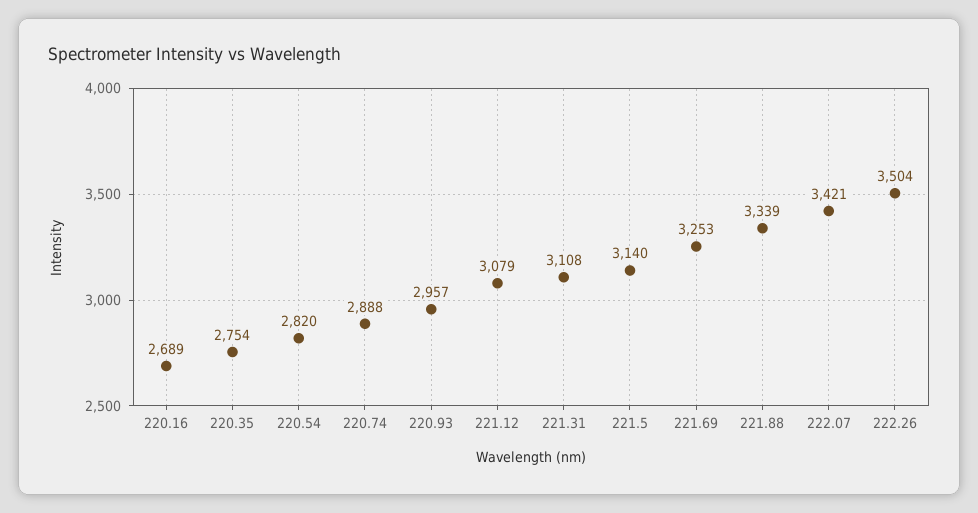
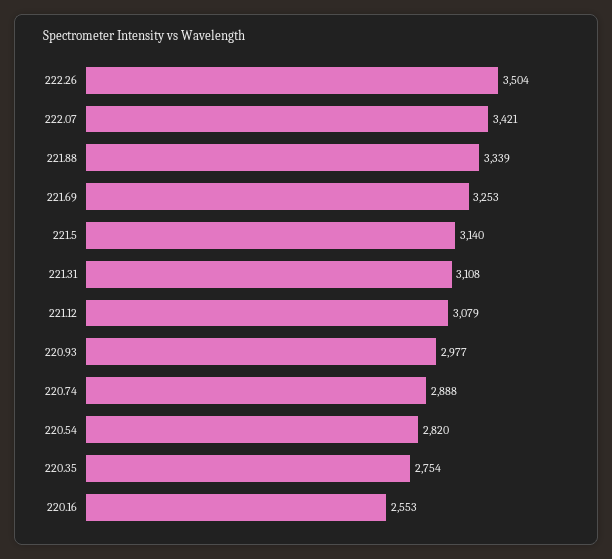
  {
-   "220.16": 2689,
+   "220.16": 2553,
    "220.35": 2754,
    "220.54": 2820,
    "220.74": 2888,
-   "220.93": 2957,
+   "220.93": 2977,
    "221.12": 3079,
    "221.31": 3108,
    "221.5": 3140,
    "221.69": 3253,
    "221.88": 3339,
    "222.07": 3421,
    "222.26": 3504
  }

